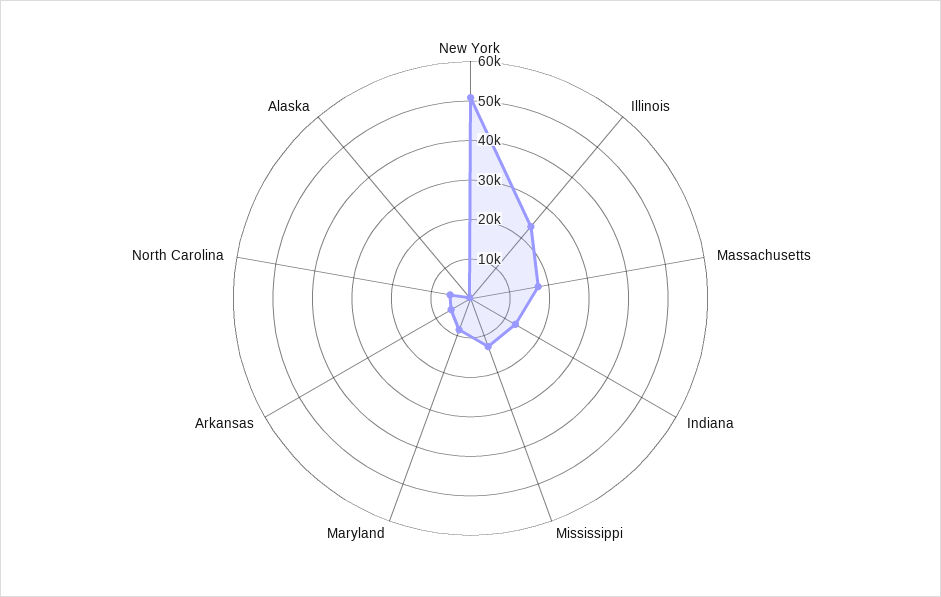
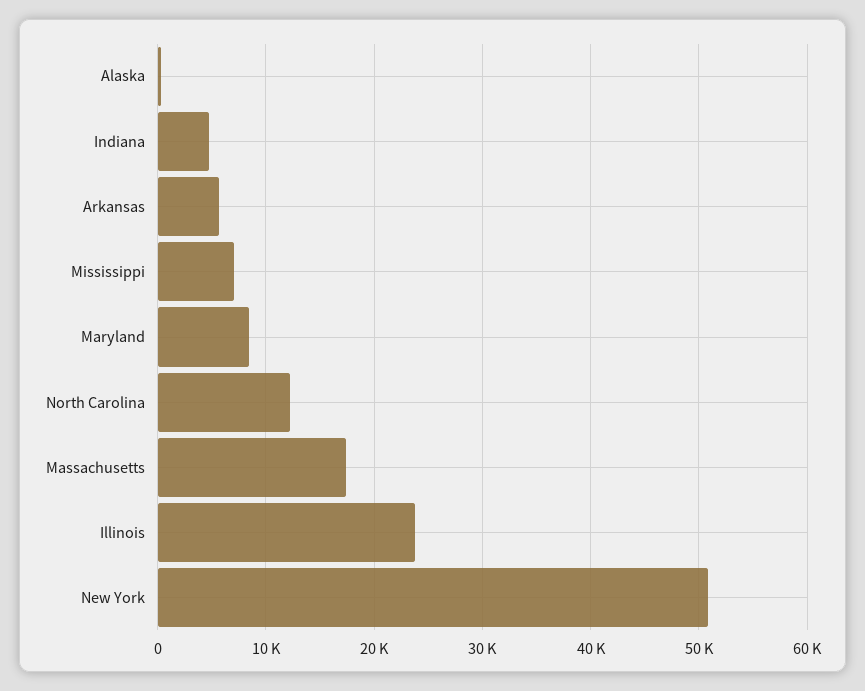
  {
    "New York": 51000,
    "Illinois": 24000,
    "Massachusetts": 17000,
-   "Indiana": 12500,
+   "Indiana": 5000,
-   "Mississippi": 12500,
+   "Mississippi": 7000,
    "Maryland": 8000,
    "Arkansas": 6000,
-   "North Carolina": 5000,
+   "North Carolina": 12000,
    "Alaska": 0
  }

